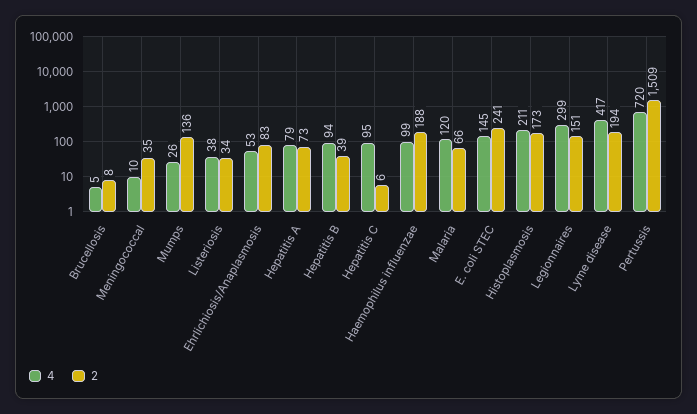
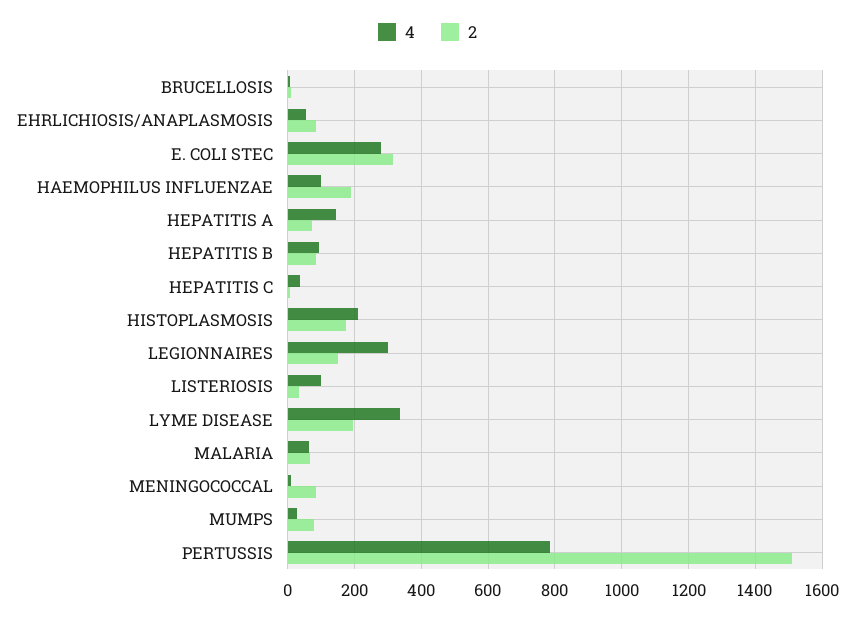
  {
    "4": {
      "Brucellosis": 5,
      "Meningococcal": 10,
      "Mumps": 26,
-     "Listeriosis": 38,
+     "Listeriosis": 100,
      "Ehrlichiosis/Anaplasmosis": 53,
-     "Hepatitis A": 79,
+     "Hepatitis A": 140,
      "Hepatitis B": 94,
-     "Hepatitis C": 95,
+     "Hepatitis C": 40,
      "Haemophilus influenzae": 99,
-     "Malaria": 120,
+     "Malaria": 60,
-     "E. coli STEC": 145,
+     "E. coli STEC": 280,
      "Histoplasmosis": 211,
      "Legionnaires": 299,
-     "Lyme disease": 417,
+     "Lyme disease": 340,
-     "Pertussis": 720
+     "Pertussis": 780
    },
    "2": {
      "Brucellosis": 8,
-     "Meningococcal": 35,
+     "Meningococcal": 80,
-     "Mumps": 136,
+     "Mumps": 80,
      "Listeriosis": 34,
      "Ehrlichiosis/Anaplasmosis": 83,
      "Hepatitis A": 73,
-     "Hepatitis B": 39,
+     "Hepatitis B": 80,
      "Hepatitis C": 6,
      "Haemophilus influenzae": 188,
      "Malaria": 66,
-     "E. coli STEC": 241,
+     "E. coli STEC": 320,
      "Histoplasmosis": 173,
      "Legionnaires": 151,
      "Lyme disease": 194,
      "Pertussis": 1509
    }
  }

